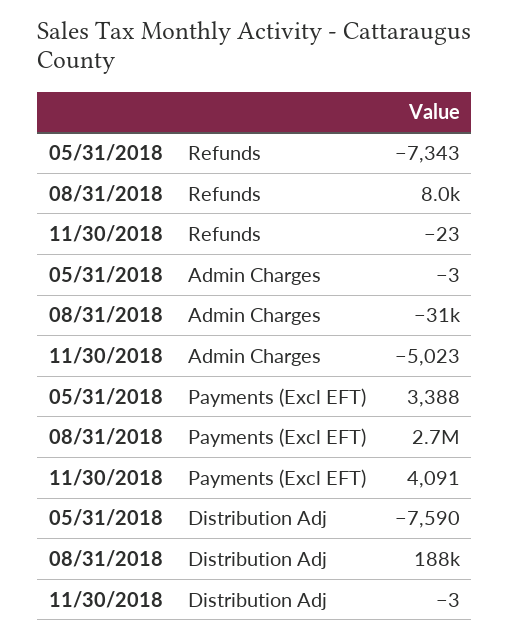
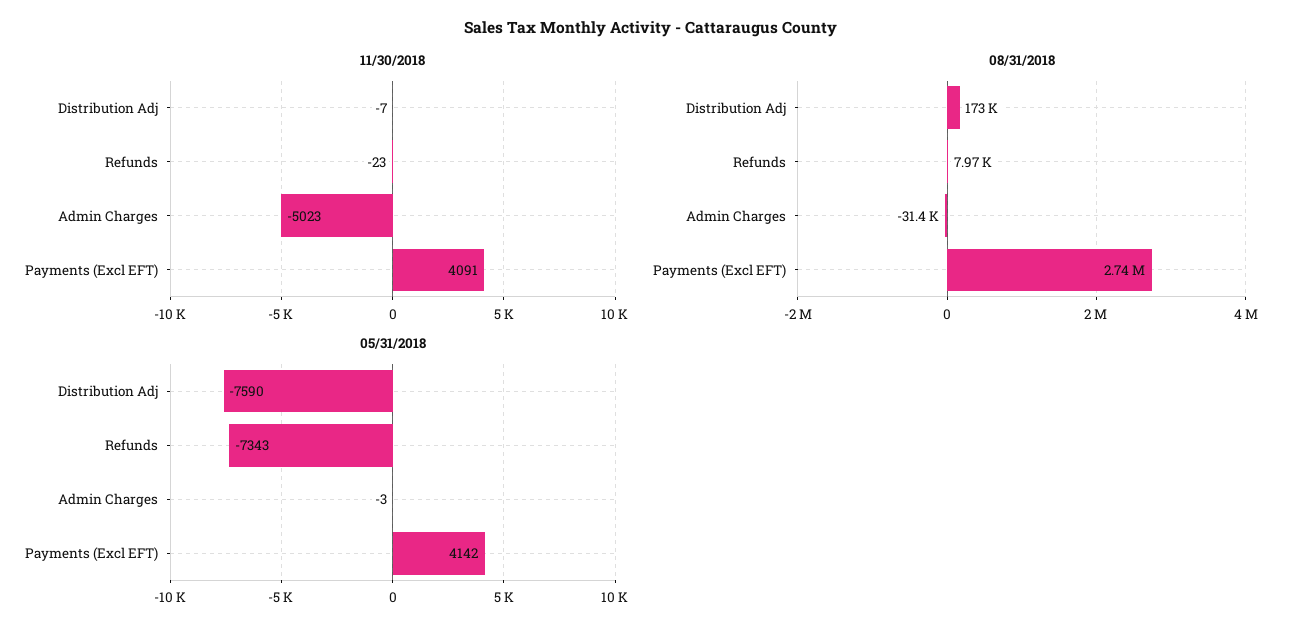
  {
    "05/31/2018": {
      "Refunds": -7343,
      "Admin Charges": -3,
-     "Payments (Excl EFT)": 3388,
+     "Payments (Excl EFT)": 4142,
      "Distribution Adj": -7590
    },
    "08/31/2018": {
      "Refunds": 7970,
      "Admin Charges": -31400,
      "Payments (Excl EFT)": 2740000,
-     "Distribution Adj": 188000
+     "Distribution Adj": 173000
    },
    "11/30/2018": {
      "Refunds": -23,
      "Admin Charges": -5023,
      "Payments (Excl EFT)": 4091,
-     "Distribution Adj": -3
+     "Distribution Adj": -7
    }
  }

